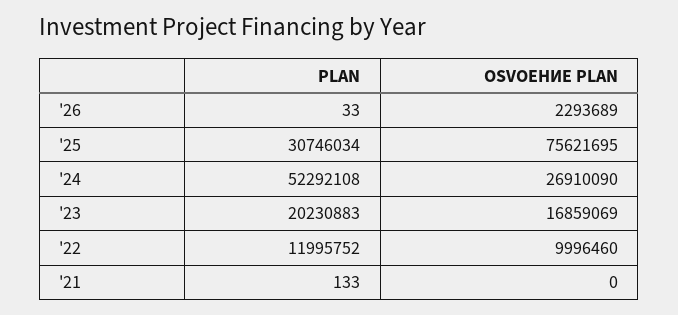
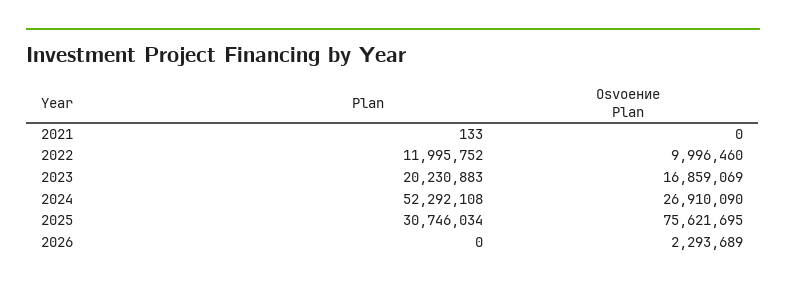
  {
    "PLAN": {
-     "'26": 33,
+     "'26": 0,
      "'25": 30746034,
      "'24": 52292108,
      "'23": 20230883,
      "'22": 11995752,
      "'21": 133
    },
    "OSVОЕНИЕ PLAN": {
      "'26": 2293689,
      "'25": 75621695,
      "'24": 26910090,
      "'23": 16859069,
      "'22": 9996460,
      "'21": 0
    }
  }

